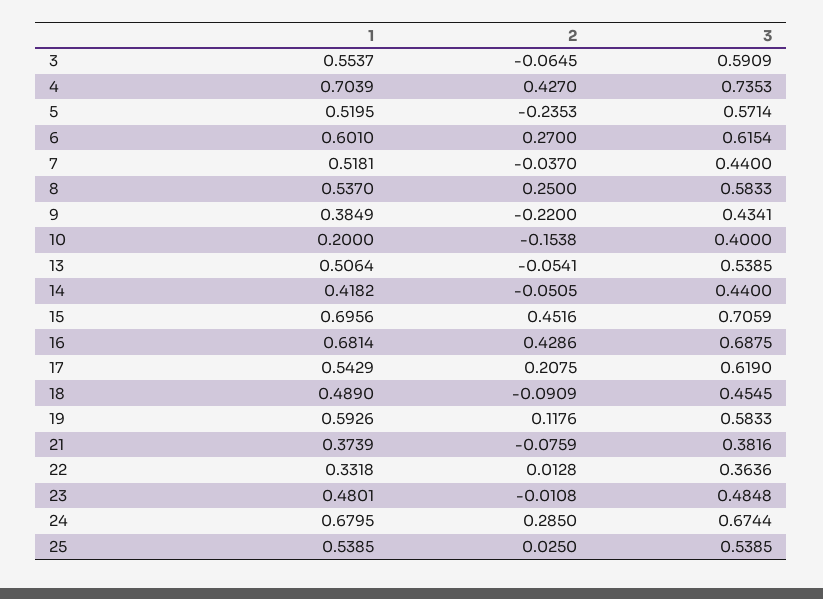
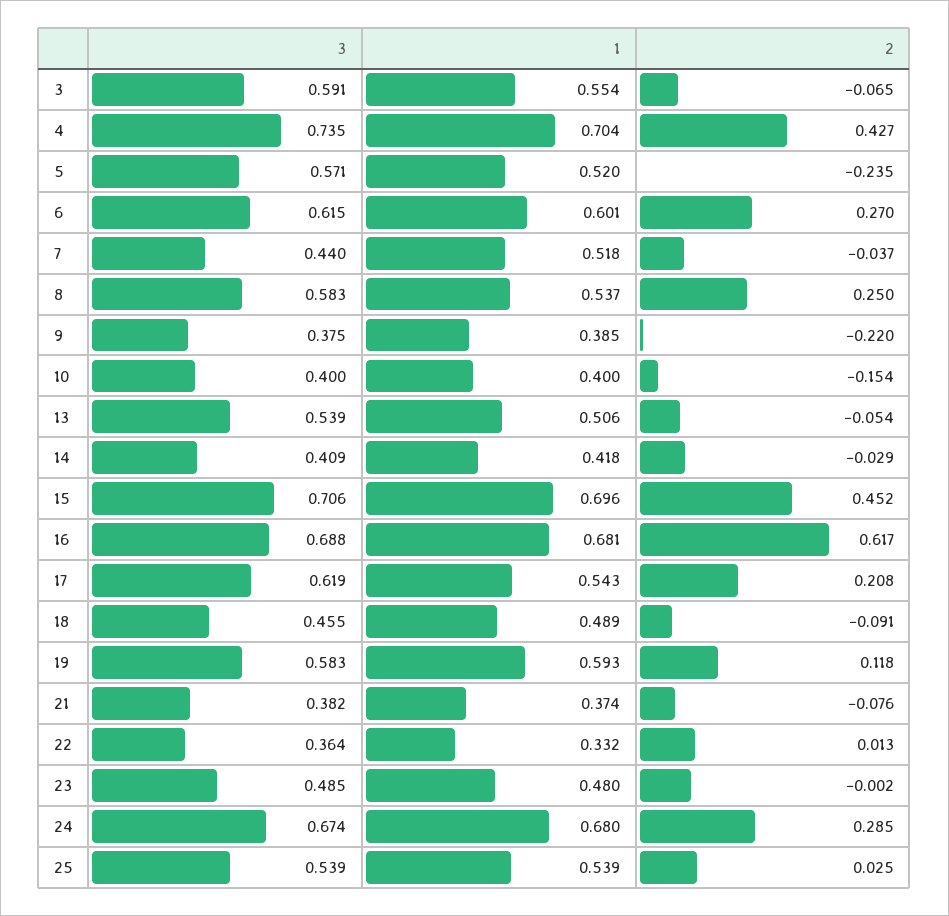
  {
    "1": {
      "3": 0.5537,
      "4": 0.7039,
      "5": 0.5195,
      "6": 0.601,
      "7": 0.5181,
      "8": 0.537,
      "9": 0.3849,
-     "10": 0.2,
+     "10": 0.4,
      "13": 0.5064,
      "14": 0.4182,
      "15": 0.6956,
      "16": 0.6814,
      "17": 0.5429,
      "18": 0.489,
      "19": 0.5926,
      "21": 0.3739,
      "22": 0.3318,
      "23": 0.4801,
      "24": 0.6795,
      "25": 0.5385
    },
    "2": {
      "3": -0.0645,
      "4": 0.427,
      "5": -0.2353,
      "6": 0.27,
      "7": -0.037,
      "8": 0.25,
      "9": -0.22,
      "10": -0.1538,
      "13": -0.0541,
-     "14": -0.0505,
+     "14": -0.029,
      "15": 0.4516,
-     "16": 0.4286,
+     "16": 0.617,
      "17": 0.2075,
      "18": -0.0909,
      "19": 0.1176,
      "21": -0.0759,
      "22": 0.0128,
-     "23": -0.0108,
+     "23": -0.002,
      "24": 0.285,
      "25": 0.025
    },
    "3": {
      "3": 0.5909,
      "4": 0.7353,
      "5": 0.5714,
      "6": 0.6154,
      "7": 0.44,
      "8": 0.5833,
-     "9": 0.4341,
+     "9": 0.375,
      "10": 0.4,
      "13": 0.5385,
-     "14": 0.44,
+     "14": 0.409,
      "15": 0.7059,
      "16": 0.6875,
      "17": 0.619,
      "18": 0.4545,
      "19": 0.5833,
      "21": 0.3816,
      "22": 0.3636,
      "23": 0.4848,
      "24": 0.6744,
      "25": 0.5385
    }
  }

